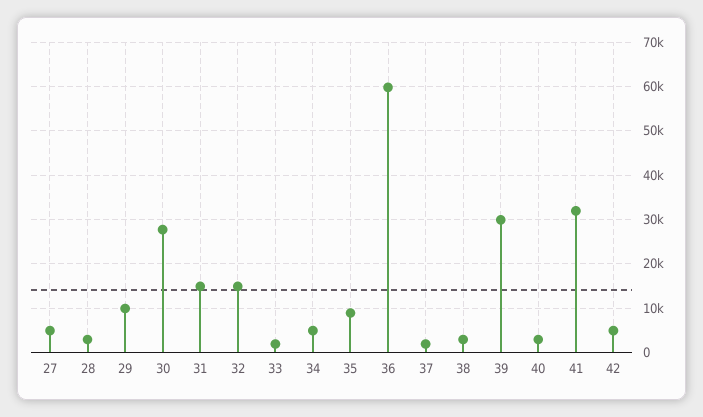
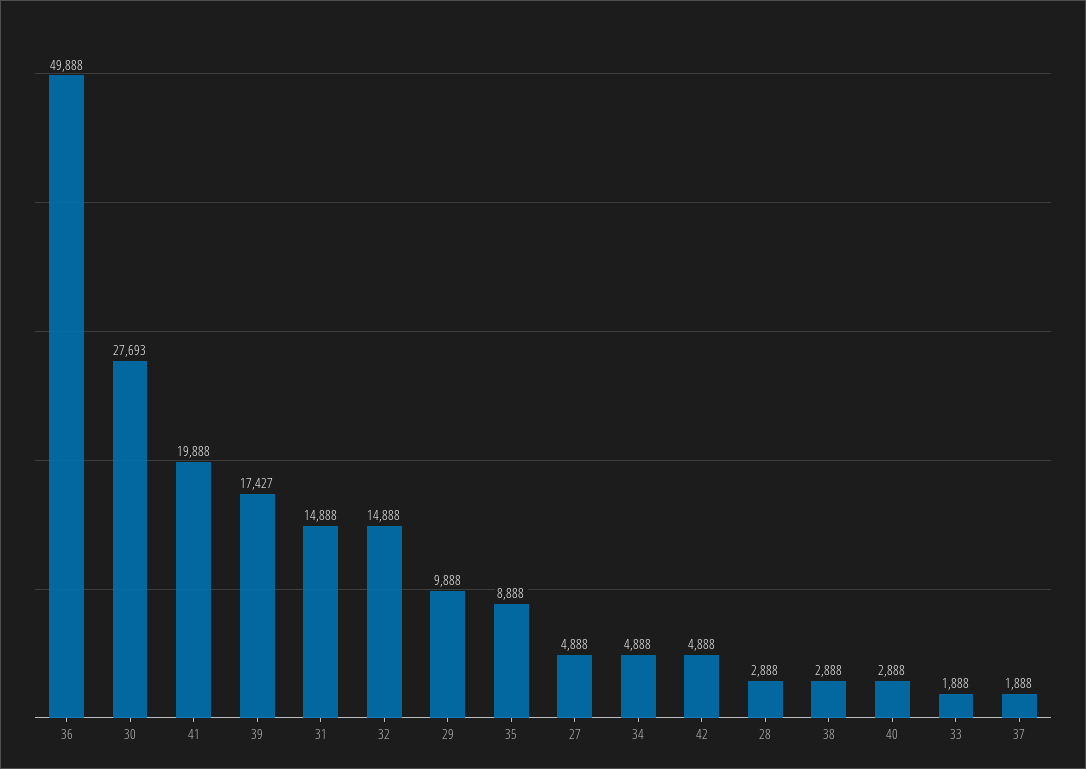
  {
    "27": 4888,
    "28": 2888,
    "29": 9888,
    "30": 27693,
    "31": 14888,
    "32": 14888,
    "33": 1888,
    "34": 4888,
    "35": 8888,
-   "36": 60000,
+   "36": 49888,
    "37": 1888,
    "38": 2888,
-   "39": 30000,
+   "39": 17427,
    "40": 2888,
-   "41": 32000,
+   "41": 19888,
    "42": 4888
  }

